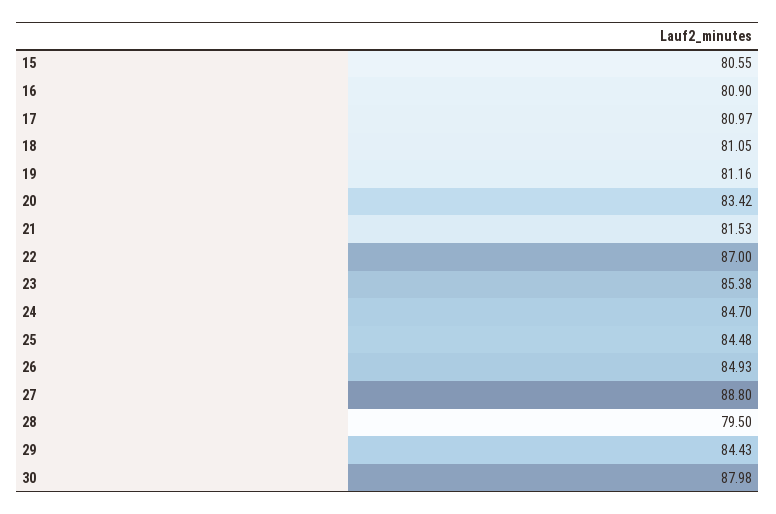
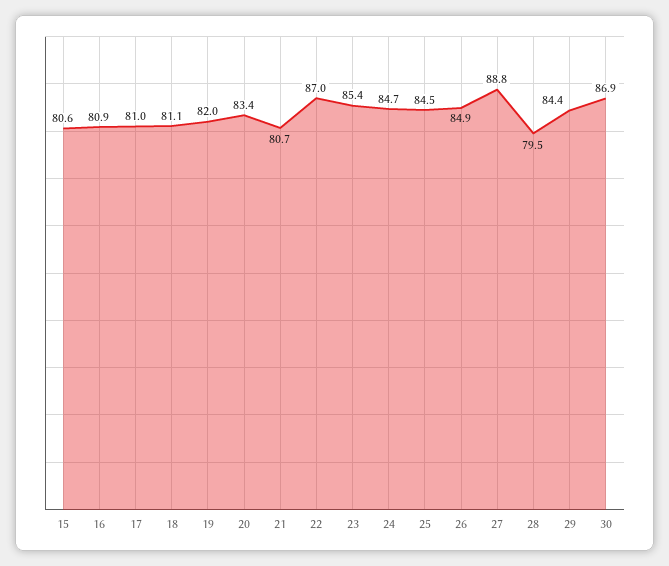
  {
    "15": 80.55,
    "16": 80.9,
    "17": 80.97,
    "18": 81.05,
-   "19": 81.16,
+   "19": 82,
    "20": 83.42,
-   "21": 81.53,
+   "21": 80.7,
    "22": 87,
    "23": 85.38,
    "24": 84.7,
    "25": 84.48,
    "26": 84.93,
    "27": 88.8,
    "28": 79.5,
    "29": 84.43,
-   "30": 87.98
+   "30": 86.9
  }

